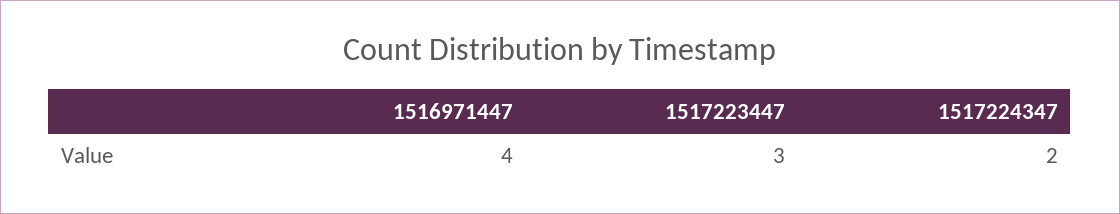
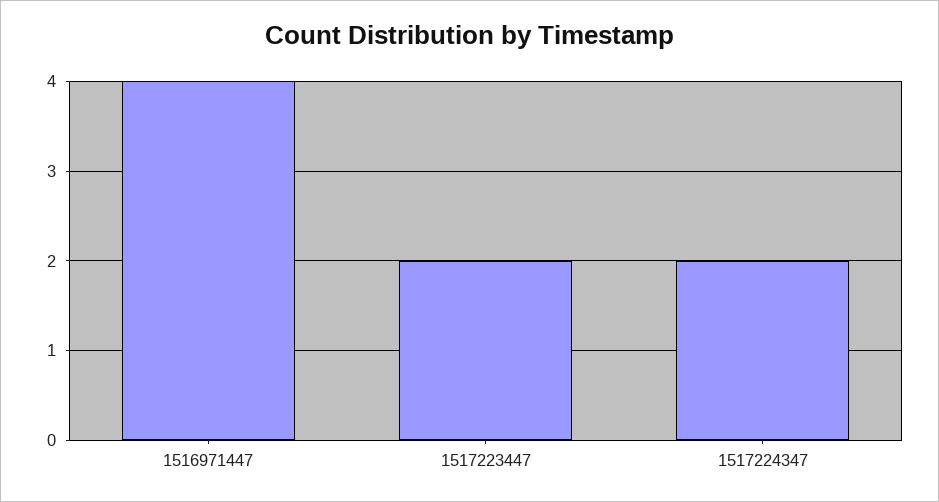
  {
    "1516971447": 4,
-   "1517223447": 3,
+   "1517223447": 2,
    "1517224347": 2
  }

